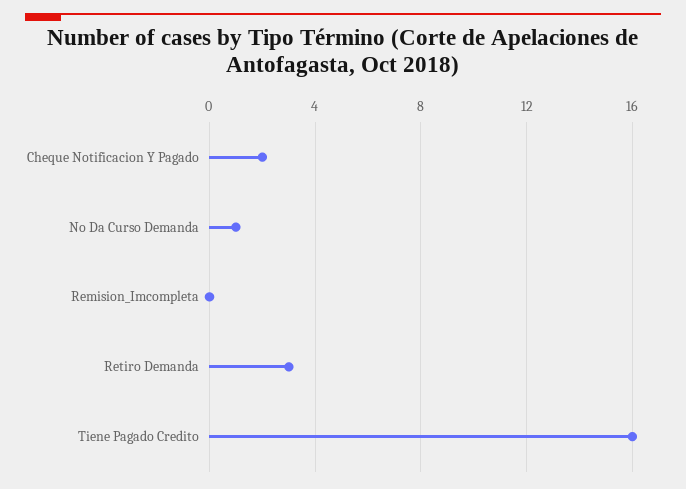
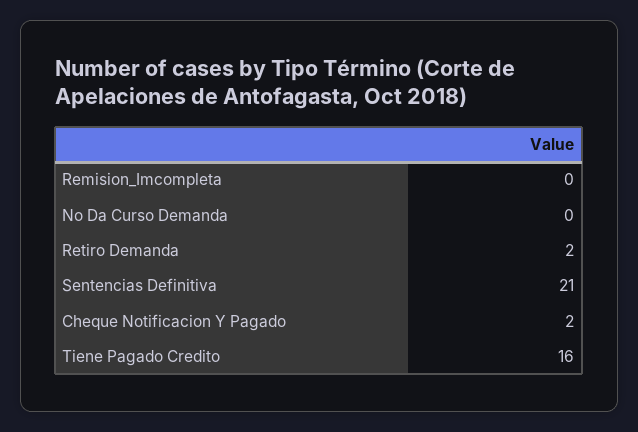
  {
    "Cheque Notificacion Y Pagado": 2,
-   "No Da Curso Demanda": 1,
+   "No Da Curso Demanda": 0,
    "Remision_Imcompleta": 0,
-   "Retiro Demanda": 3,
+   "Retiro Demanda": 2,
-   "Tiene Pagado Credito": 16
+   "Tiene Pagado Credito": 16,
+   "Sentencias Definitiva": 21
  }

